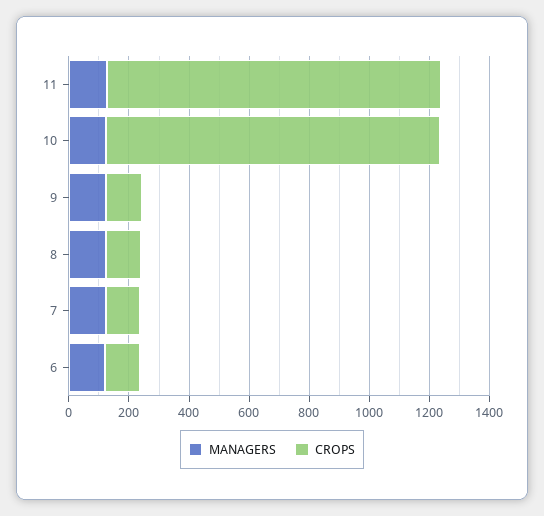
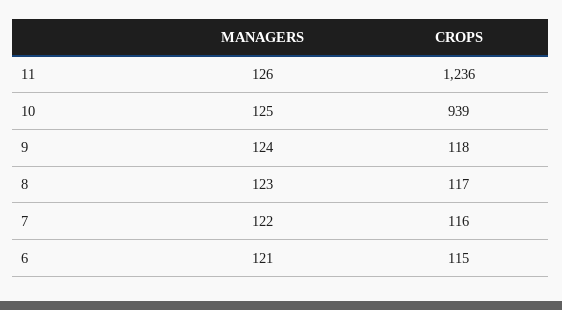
  {
    "MANAGERS": {
      "11": 126,
      "10": 125,
      "9": 124,
      "8": 123,
      "7": 122,
      "6": 121
    },
    "CROPS": {
-     "11": 1100,
+     "11": 1236,
-     "10": 1100,
+     "10": 939,
      "9": 118,
      "8": 117,
      "7": 116,
      "6": 115
    }
  }

